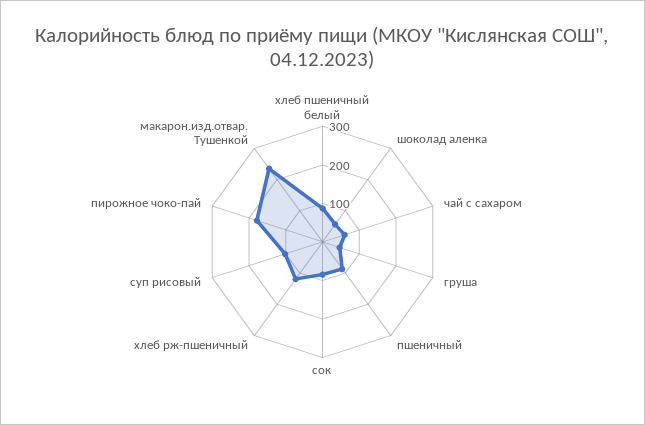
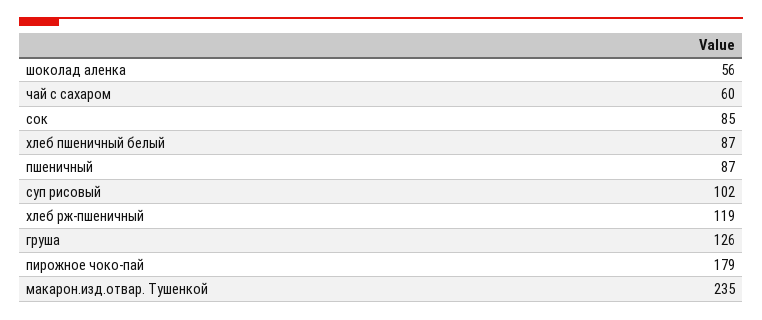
  {
    "хлеб пшеничный белый": 87,
    "шоколад аленка": 56,
    "чай с сахаром": 60,
-   "груша": 50,
+   "груша": 126,
    "пшеничный": 87,
    "сок": 85,
    "хлеб рж-пшеничный": 119,
    "суп рисовый": 102,
    "пирожное чоко-пай": 179,
    "макарон.изд.отвар. Тушенкой": 235
  }

